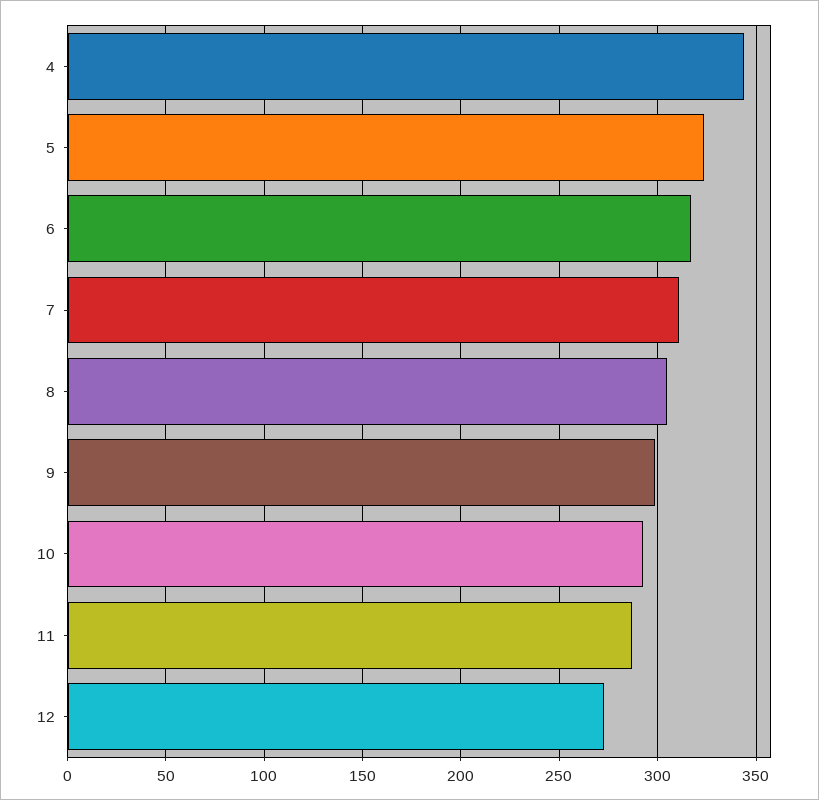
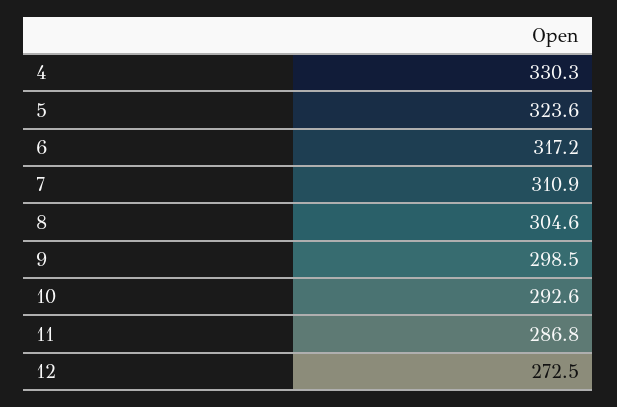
  {
-   "4": 345,
+   "4": 330.3,
    "5": 323.6,
    "6": 317.2,
    "7": 310.9,
    "8": 304.6,
    "9": 298.5,
    "10": 292.6,
    "11": 286.8,
    "12": 272.5
  }

